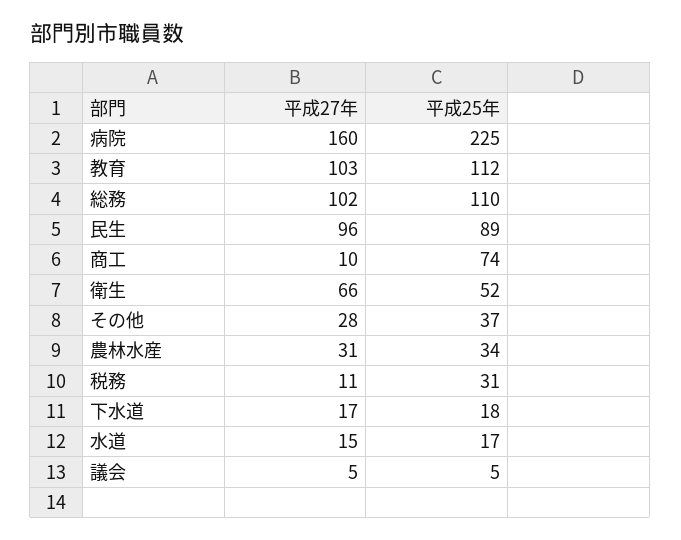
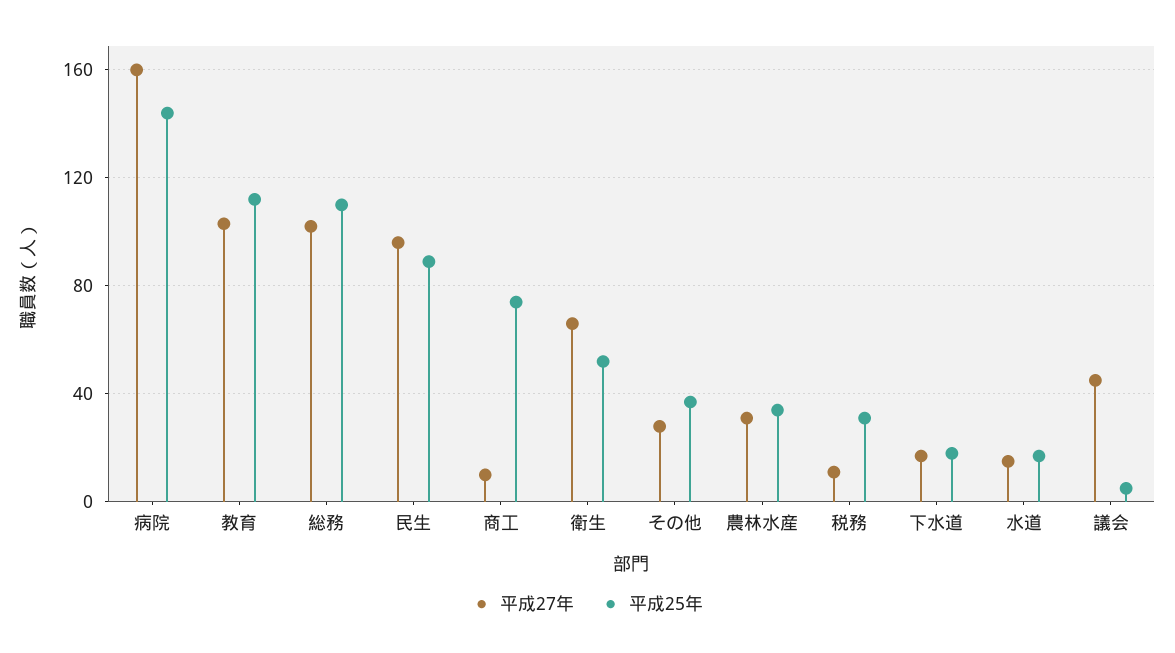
  {
    "平成27年": {
      "病院": 160,
      "教育": 103,
      "総務": 102,
      "民生": 96,
      "商工": 10,
      "衛生": 66,
      "その他": 28,
      "農林水産": 31,
      "税務": 11,
      "下水道": 17,
      "水道": 15,
-     "議会": 5
+     "議会": 45
    },
    "平成25年": {
-     "病院": 225,
+     "病院": 145,
      "教育": 112,
      "総務": 110,
      "民生": 89,
      "商工": 74,
      "衛生": 52,
      "その他": 37,
      "農林水産": 34,
      "税務": 31,
      "下水道": 18,
      "水道": 17,
      "議会": 5
    }
  }

